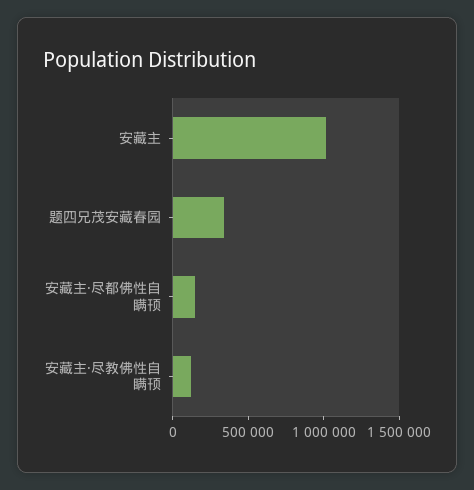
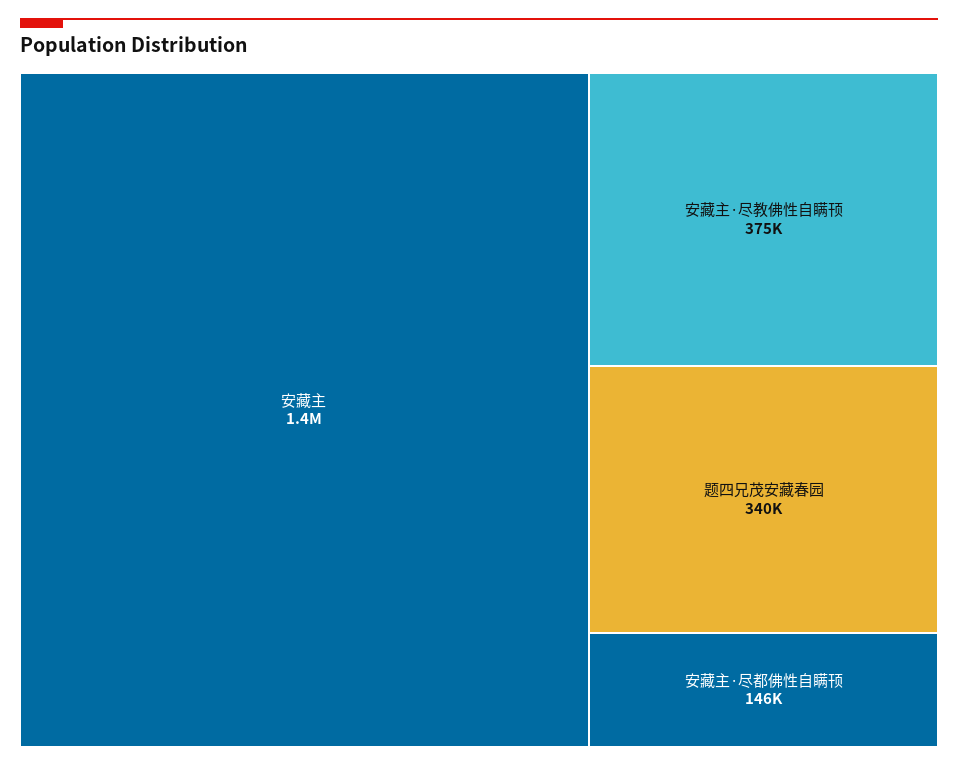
  {
-   "安藏主": 1000000,
+   "安藏主": 1400000,
    "题四兄茂安藏春园": 340000,
    "安藏主·尽都佛性自瞒顸": 146000,
-   "安藏主·尽教佛性自瞒顸": 100000
+   "安藏主·尽教佛性自瞒顸": 375000
  }

